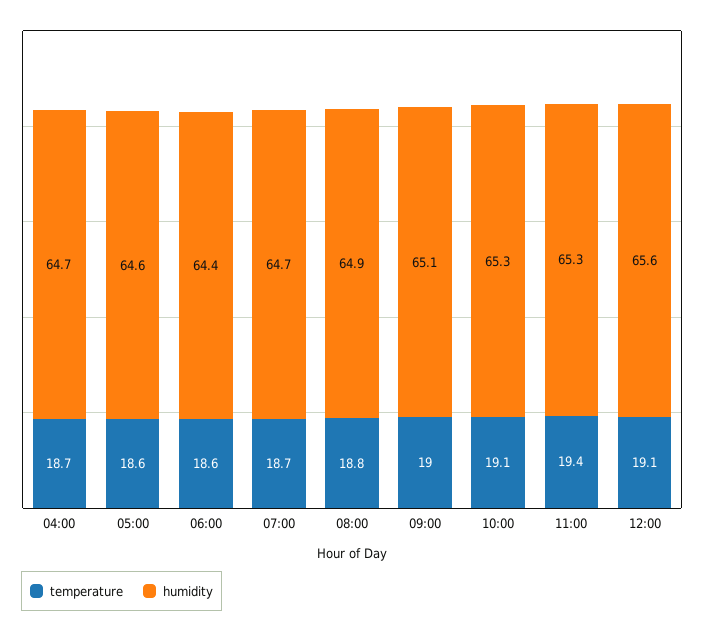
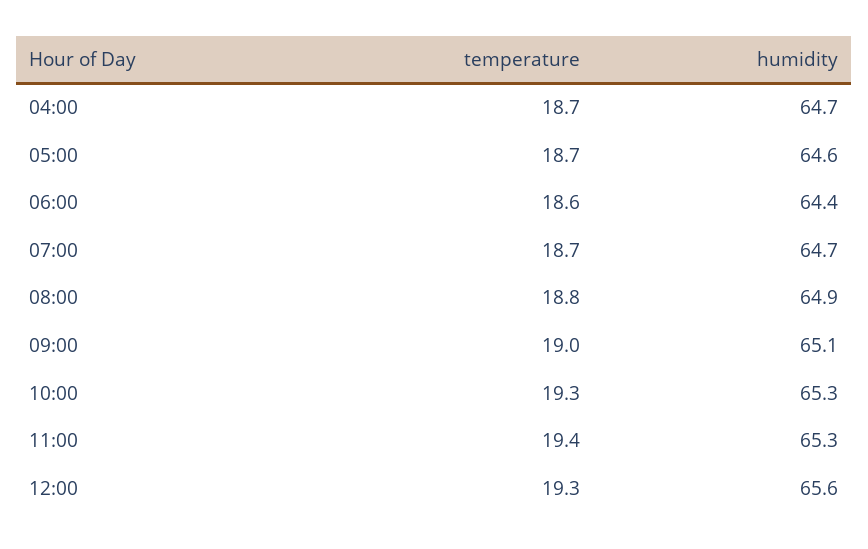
  {
    "temperature": {
      "04:00": 18.7,
-     "05:00": 18.6,
+     "05:00": 18.7,
      "06:00": 18.6,
      "07:00": 18.7,
      "08:00": 18.8,
      "09:00": 19,
-     "10:00": 19.1,
+     "10:00": 19.3,
      "11:00": 19.4,
-     "12:00": 19.1
+     "12:00": 19.3
    },
    "humidity": {
      "04:00": 64.7,
      "05:00": 64.6,
      "06:00": 64.4,
      "07:00": 64.7,
      "08:00": 64.9,
      "09:00": 65.1,
      "10:00": 65.3,
      "11:00": 65.3,
      "12:00": 65.6
    }
  }

